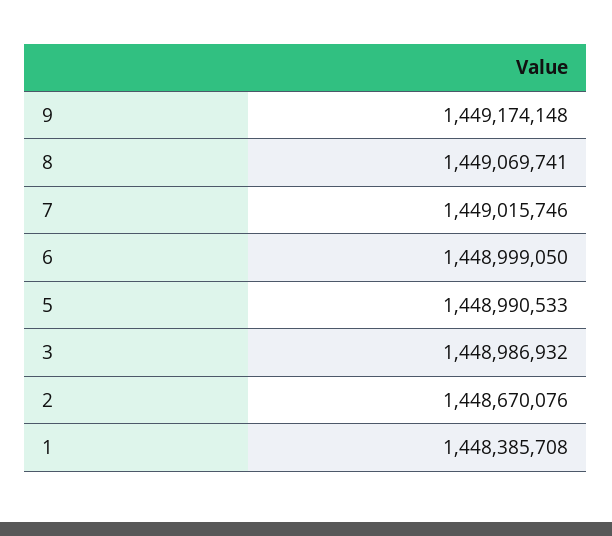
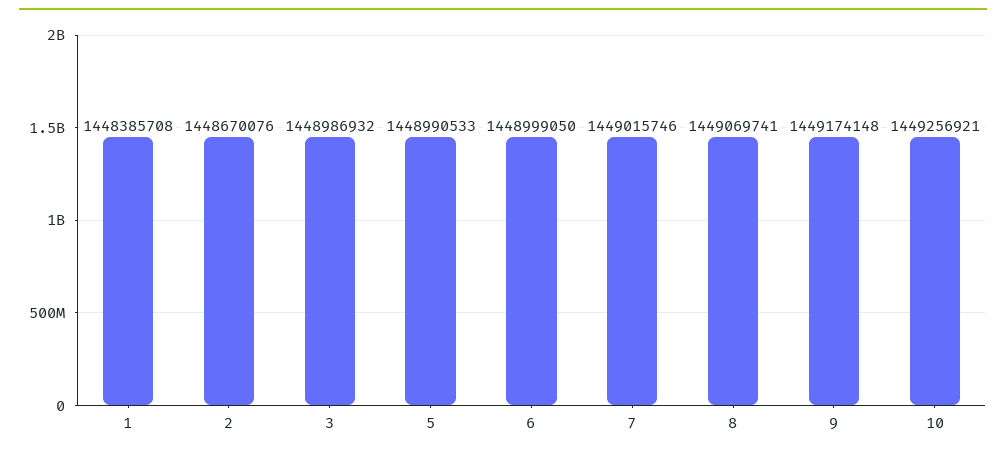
  {
    "9": 1449174148,
    "8": 1449069741,
    "7": 1449015746,
    "6": 1448999050,
    "5": 1448990533,
    "3": 1448986932,
    "2": 1448670076,
-   "1": 1448385708
+   "1": 1448385708,
+   "10": 1449256921
  }

